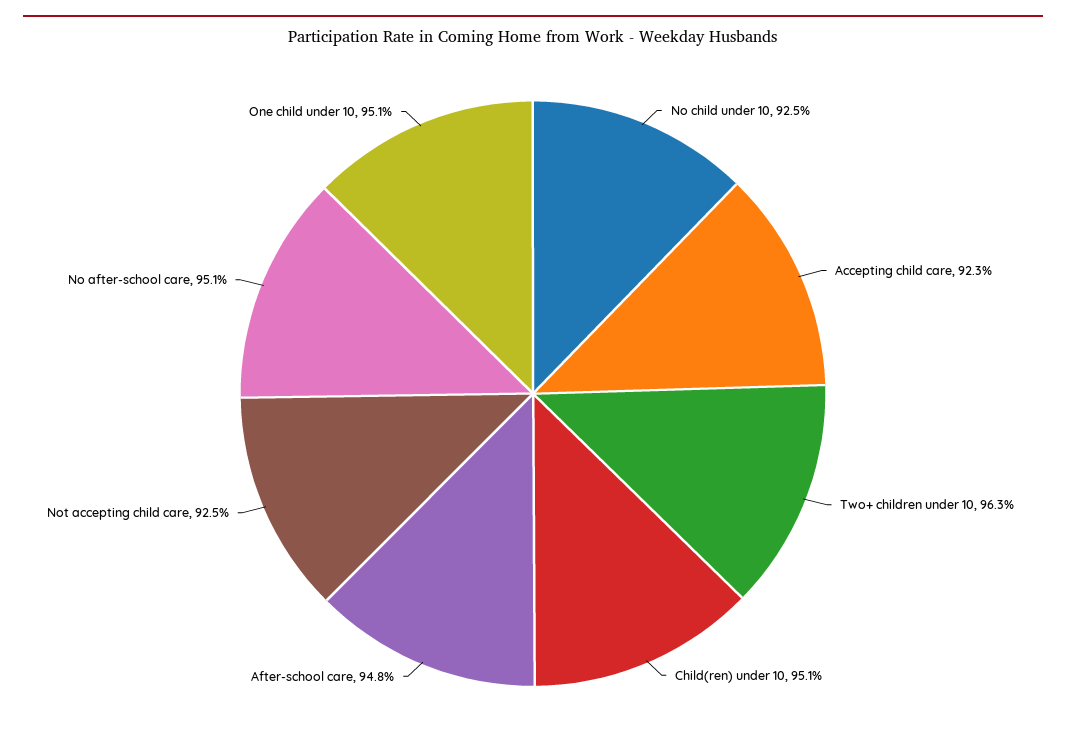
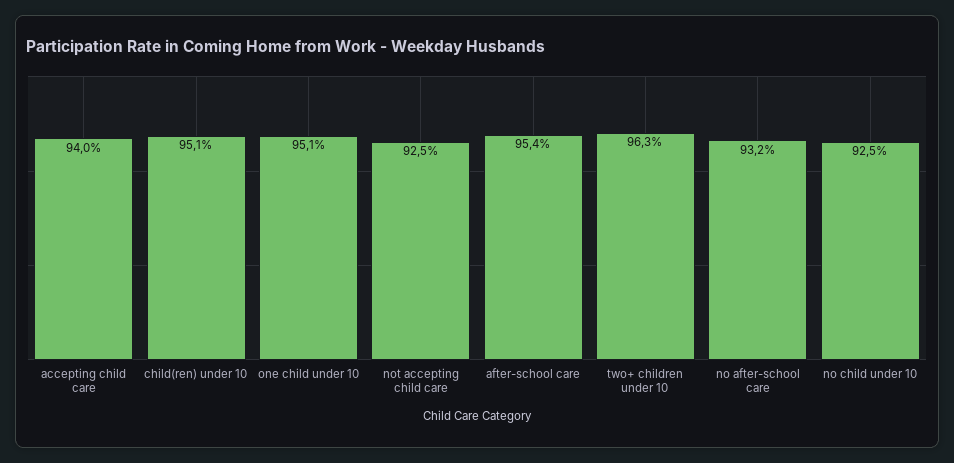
  {
    "No child under 10": 92.5,
-   "Accepting child care": 92.3,
+   "Accepting child care": 94,
    "Two+ children under 10": 96.3,
    "Child(ren) under 10": 95.1,
-   "After-school care": 94.8,
+   "After-school care": 95.4,
    "Not accepting child care": 92.5,
-   "No after-school care": 95.1,
+   "No after-school care": 93.2,
    "One child under 10": 95.1
  }

